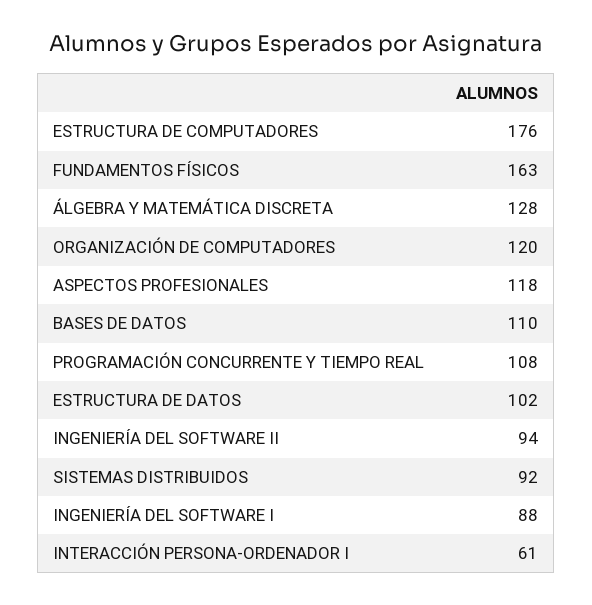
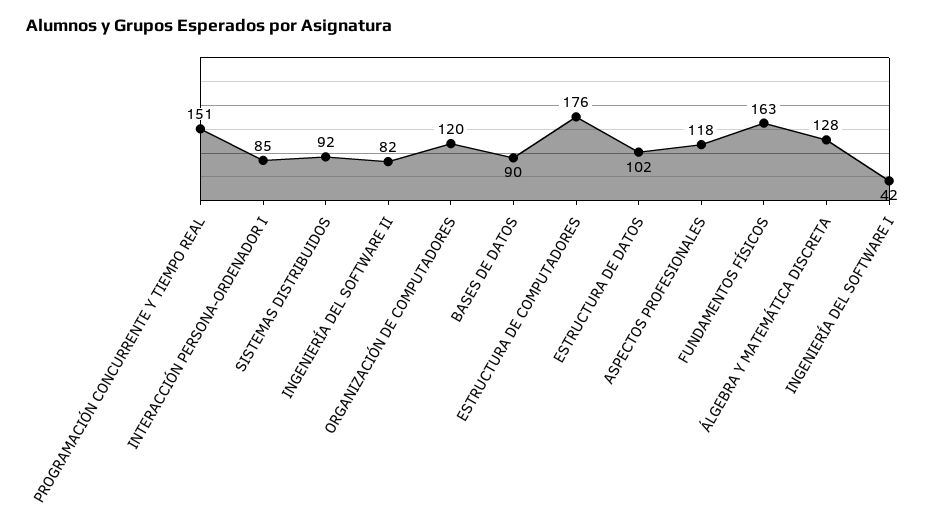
  {
    "ESTRUCTURA DE COMPUTADORES": 176,
    "FUNDAMENTOS FÍSICOS": 163,
    "ÁLGEBRA Y MATEMÁTICA DISCRETA": 128,
    "ORGANIZACIÓN DE COMPUTADORES": 120,
    "ASPECTOS PROFESIONALES": 118,
-   "BASES DE DATOS": 110,
+   "BASES DE DATOS": 90,
-   "PROGRAMACIÓN CONCURRENTE Y TIEMPO REAL": 108,
+   "PROGRAMACIÓN CONCURRENTE Y TIEMPO REAL": 151,
    "ESTRUCTURA DE DATOS": 102,
-   "INGENIERÍA DEL SOFTWARE II": 94,
+   "INGENIERÍA DEL SOFTWARE II": 82,
    "SISTEMAS DISTRIBUIDOS": 92,
-   "INGENIERÍA DEL SOFTWARE I": 88,
+   "INGENIERÍA DEL SOFTWARE I": 42,
-   "INTERACCIÓN PERSONA-ORDENADOR I": 61
+   "INTERACCIÓN PERSONA-ORDENADOR I": 85
  }

